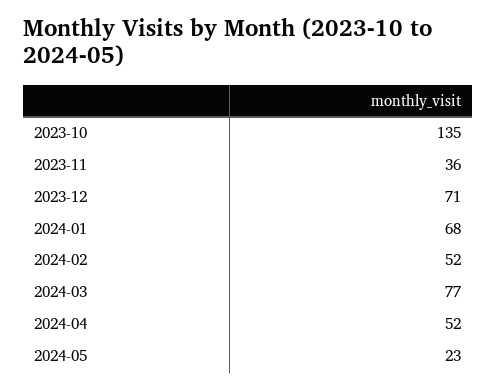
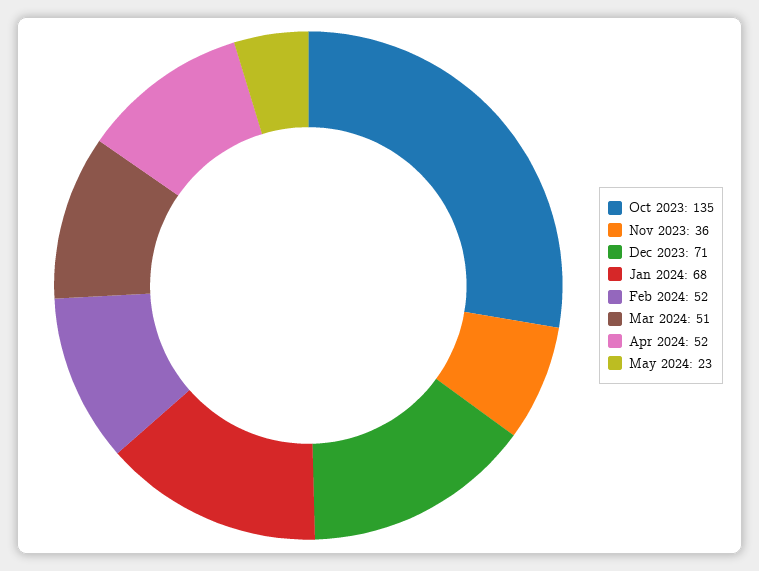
  {
    "2023-10": 135,
    "2023-11": 36,
    "2023-12": 71,
    "2024-01": 68,
    "2024-02": 52,
-   "2024-03": 77,
+   "2024-03": 51,
    "2024-04": 52,
    "2024-05": 23
  }

